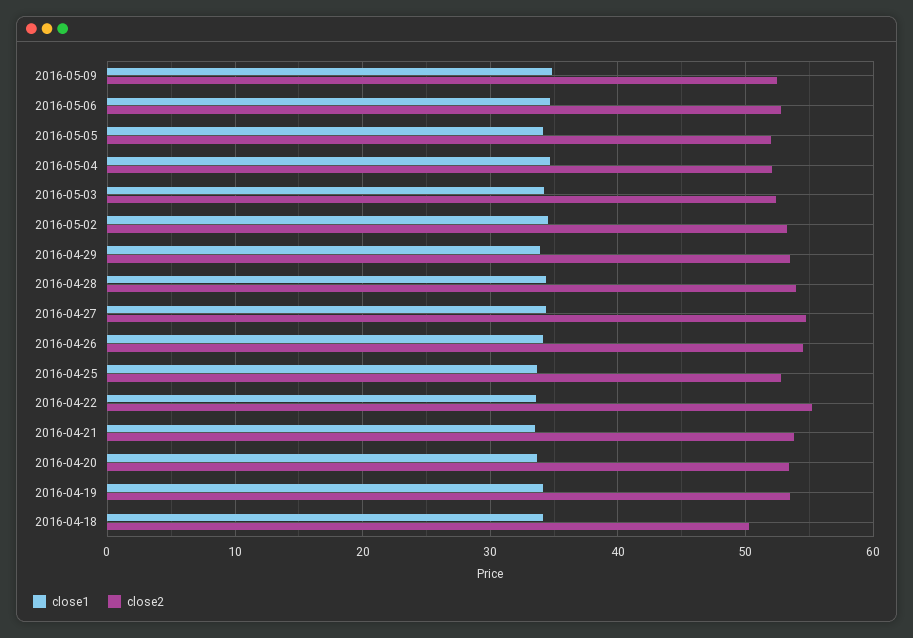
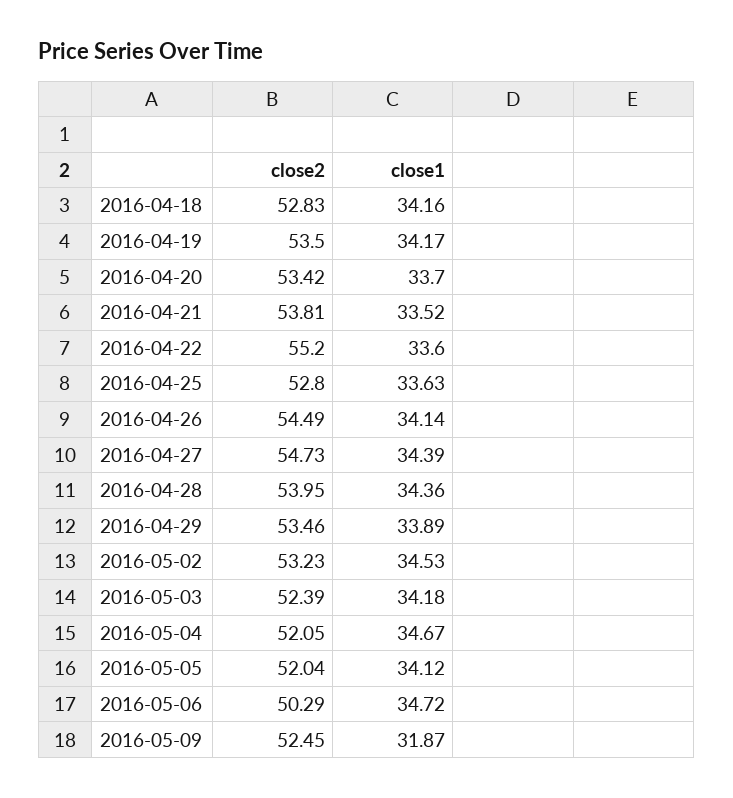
  {
    "close1": {
-     "2016-05-09": 35,
+     "2016-05-09": 31.87,
      "2016-05-06": 34.72,
      "2016-05-05": 34.12,
      "2016-05-04": 34.67,
      "2016-05-03": 34.18,
      "2016-05-02": 34.53,
      "2016-04-29": 33.89,
      "2016-04-28": 34.36,
      "2016-04-27": 34.39,
      "2016-04-26": 34.14,
      "2016-04-25": 33.63,
      "2016-04-22": 33.6,
      "2016-04-21": 33.52,
      "2016-04-20": 33.7,
      "2016-04-19": 34.17,
      "2016-04-18": 34.16
    },
    "close2": {
      "2016-05-09": 52.45,
-     "2016-05-06": 53,
+     "2016-05-06": 50.29,
      "2016-05-05": 52.04,
      "2016-05-04": 52.05,
      "2016-05-03": 52.39,
      "2016-05-02": 53.23,
      "2016-04-29": 53.46,
      "2016-04-28": 53.95,
      "2016-04-27": 54.73,
      "2016-04-26": 54.49,
      "2016-04-25": 52.8,
      "2016-04-22": 55.2,
      "2016-04-21": 53.81,
      "2016-04-20": 53.42,
      "2016-04-19": 53.5,
-     "2016-04-18": 50
+     "2016-04-18": 52.83
    }
  }

